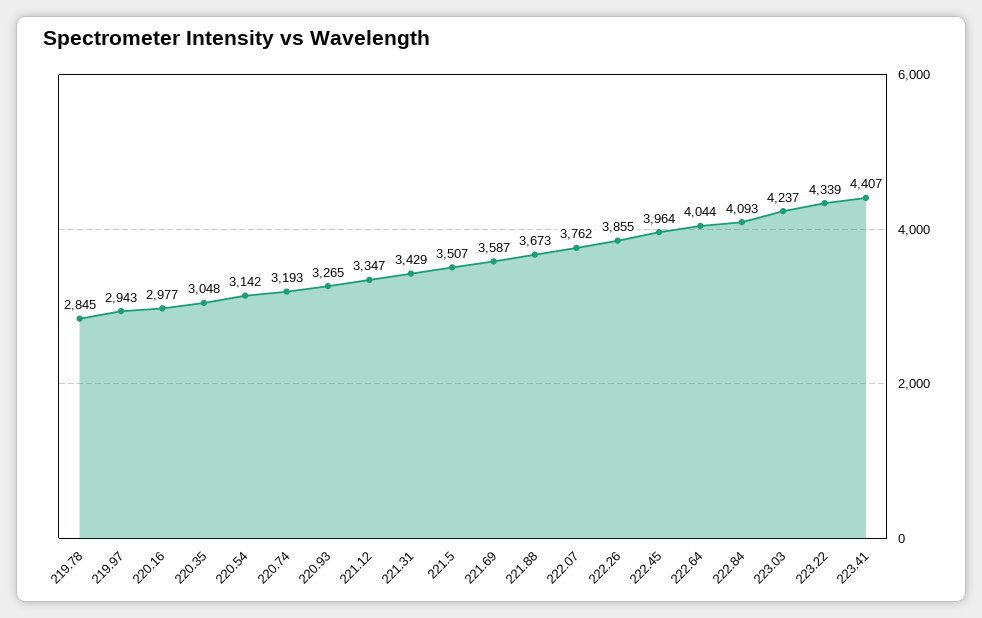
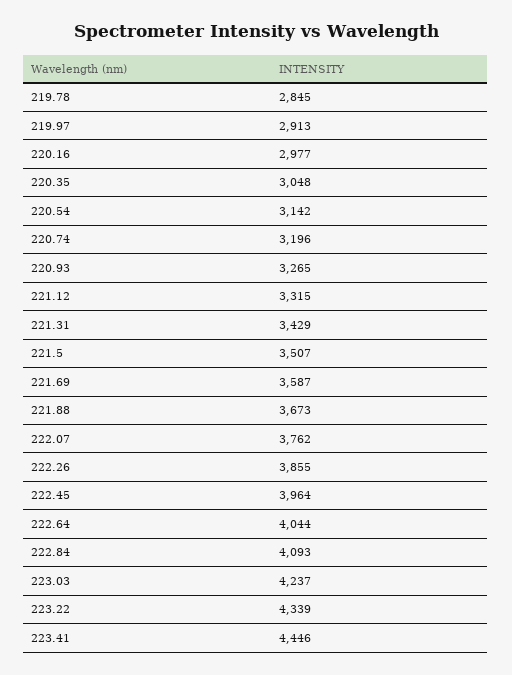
  {
    "219.78": 2845,
-   "219.97": 2943,
+   "219.97": 2913,
    "220.16": 2977,
    "220.35": 3048,
    "220.54": 3142,
-   "220.74": 3193,
+   "220.74": 3196,
    "220.93": 3265,
-   "221.12": 3347,
+   "221.12": 3315,
    "221.31": 3429,
    "221.5": 3507,
    "221.69": 3587,
    "221.88": 3673,
    "222.07": 3762,
    "222.26": 3855,
    "222.45": 3964,
    "222.64": 4044,
    "222.84": 4093,
    "223.03": 4237,
    "223.22": 4339,
-   "223.41": 4407
+   "223.41": 4446
  }

